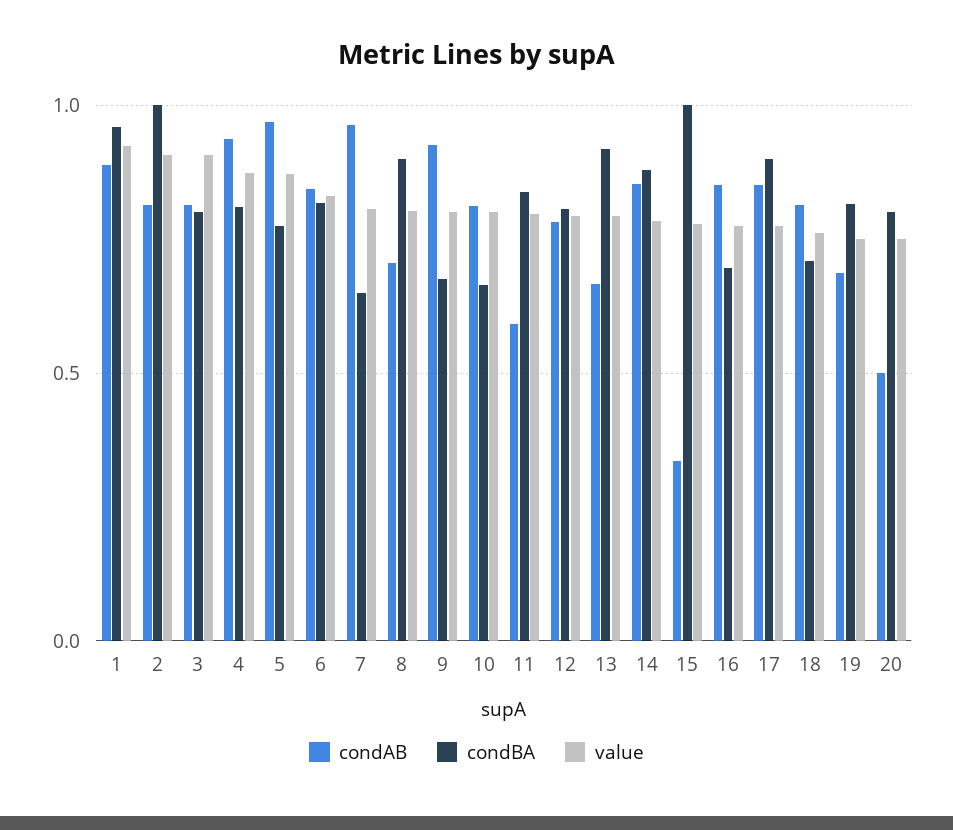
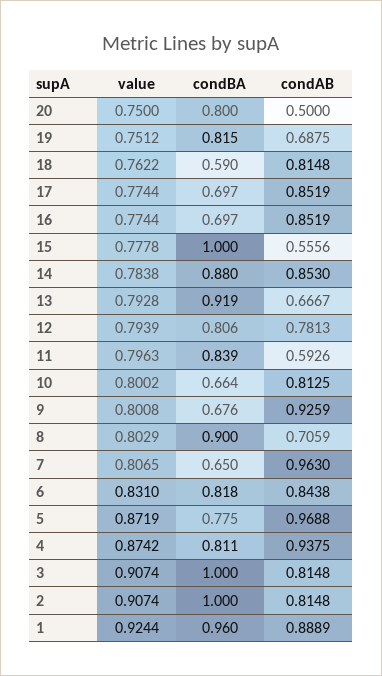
  {
    "condAB": {
      "1": 0.8889,
      "2": 0.8148,
      "3": 0.8148,
      "4": 0.9375,
      "5": 0.9688,
      "6": 0.8438,
      "7": 0.963,
      "8": 0.7059,
      "9": 0.9259,
      "10": 0.8125,
      "11": 0.5926,
      "12": 0.7813,
      "13": 0.6667,
      "14": 0.853,
-     "15": 0.35,
+     "15": 0.5556,
      "16": 0.8519,
      "17": 0.8519,
      "18": 0.8148,
      "19": 0.6875,
      "20": 0.5
    },
    "condBA": {
      "1": 0.96,
      "2": 1,
-     "3": 0.8,
+     "3": 1,
      "4": 0.811,
      "5": 0.775,
      "6": 0.818,
      "7": 0.65,
      "8": 0.9,
      "9": 0.676,
      "10": 0.664,
      "11": 0.839,
      "12": 0.806,
      "13": 0.919,
      "14": 0.88,
      "15": 1,
      "16": 0.697,
-     "17": 0.9,
+     "17": 0.697,
-     "18": 0.7,
+     "18": 0.59,
      "19": 0.815,
      "20": 0.8
    },
    "value": {
      "1": 0.9244,
      "2": 0.9074,
      "3": 0.9074,
      "4": 0.8742,
      "5": 0.8719,
      "6": 0.831,
      "7": 0.8065,
      "8": 0.8029,
      "9": 0.8008,
      "10": 0.8002,
      "11": 0.7963,
      "12": 0.7939,
      "13": 0.7928,
      "14": 0.7838,
      "15": 0.7778,
      "16": 0.7744,
      "17": 0.7744,
      "18": 0.7622,
      "19": 0.7512,
      "20": 0.75
    }
  }

